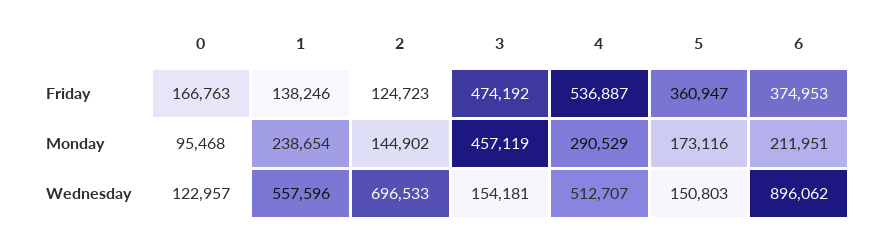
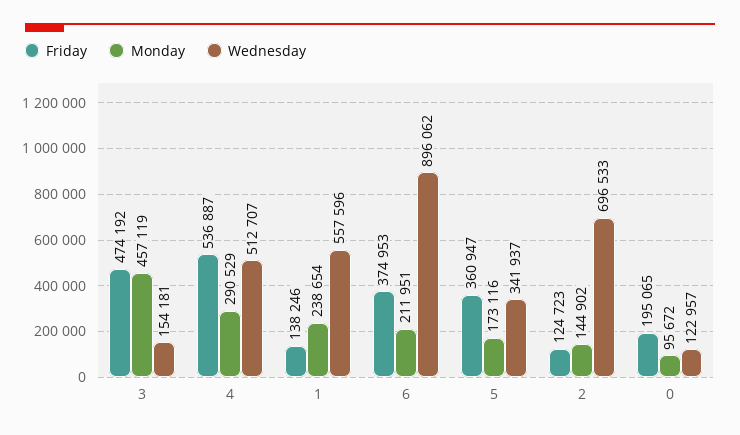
  {
    "Friday": {
-     "0": 166763,
+     "0": 195065,
      "1": 138246,
      "2": 124723,
      "3": 474192,
      "4": 536887,
      "5": 360947,
      "6": 374953
    },
    "Monday": {
-     "0": 95468,
+     "0": 95672,
      "1": 238654,
      "2": 144902,
      "3": 457119,
      "4": 290529,
      "5": 173116,
      "6": 211951
    },
    "Wednesday": {
      "0": 122957,
      "1": 557596,
      "2": 696533,
      "3": 154181,
      "4": 512707,
-     "5": 150803,
+     "5": 341937,
      "6": 896062
    }
  }

